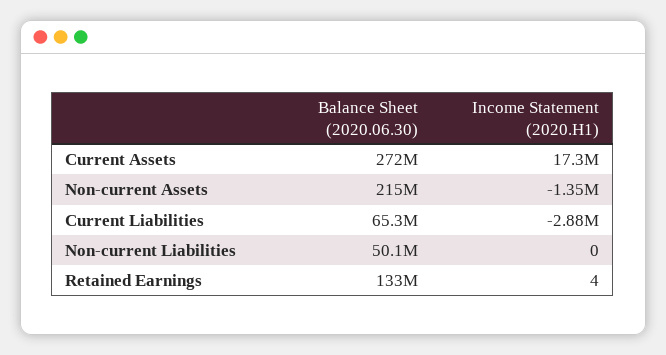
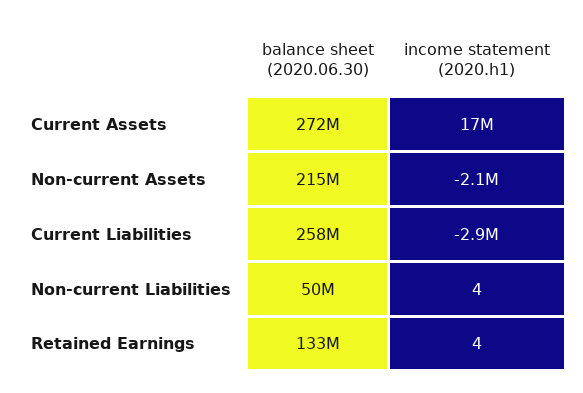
  {
    "Balance Sheet (2020.06.30)": {
      "Current Assets": 272000000,
      "Non-current Assets": 215000000,
-     "Current Liabilities": 65300000,
+     "Current Liabilities": 258000000,
      "Non-current Liabilities": 50100000,
      "Retained Earnings": 133000000
    },
    "Income Statement (2020.H1)": {
      "Current Assets": 17300000,
-     "Non-current Assets": -1350000,
+     "Non-current Assets": -2100000,
      "Current Liabilities": -2880000,
-     "Non-current Liabilities": 0,
+     "Non-current Liabilities": 4,
      "Retained Earnings": 4
    }
  }

